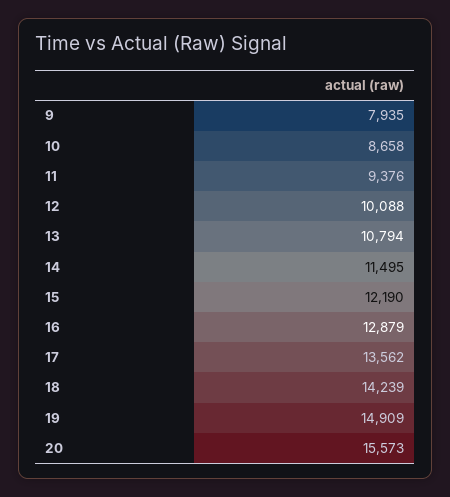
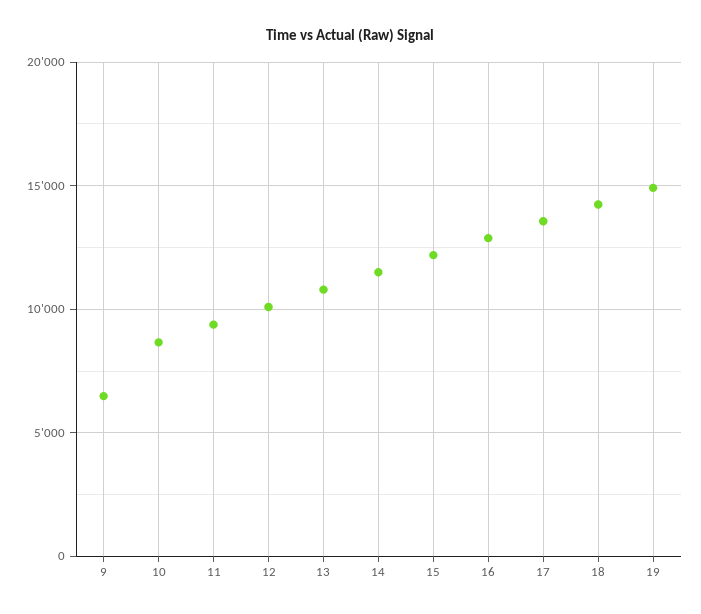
  {
-   "9": 7935,
+   "9": 6500,
    "10": 8658,
    "11": 9376,
    "12": 10088,
    "13": 10794,
    "14": 11495,
    "15": 12190,
    "16": 12879,
    "17": 13562,
    "18": 14239,
-   "19": 14909,
+   "19": 14909
-   "20": 15573
  }

